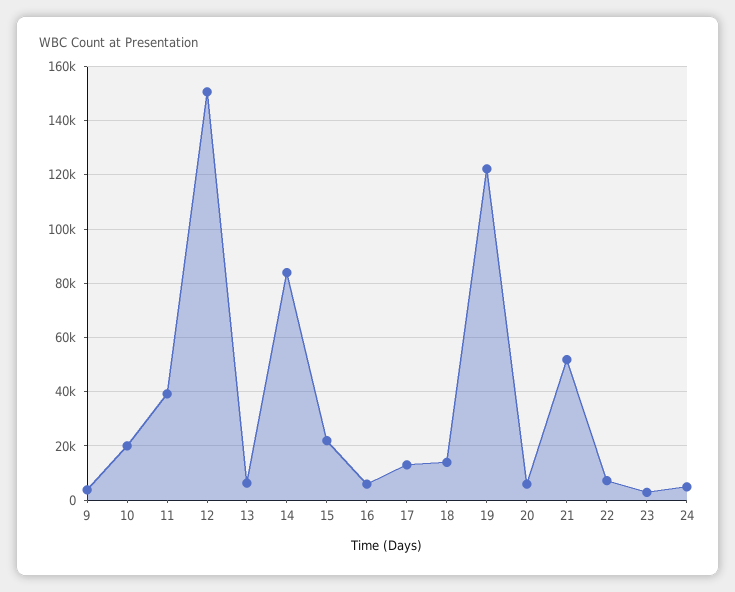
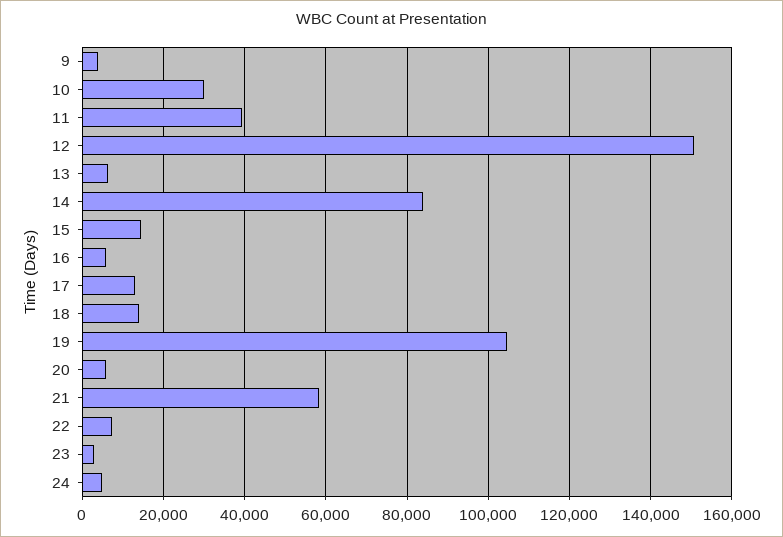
  {
    "9": 4000,
-   "10": 20000,
+   "10": 30000,
    "11": 40000,
    "12": 150000,
    "13": 6000,
    "14": 84000,
-   "15": 22500,
+   "15": 14000,
    "16": 6000,
    "17": 14000,
    "18": 14000,
-   "19": 122500,
+   "19": 104000,
    "20": 6000,
-   "21": 52500,
+   "21": 58000,
    "22": 8000,
    "23": 2000,
    "24": 4000
  }

